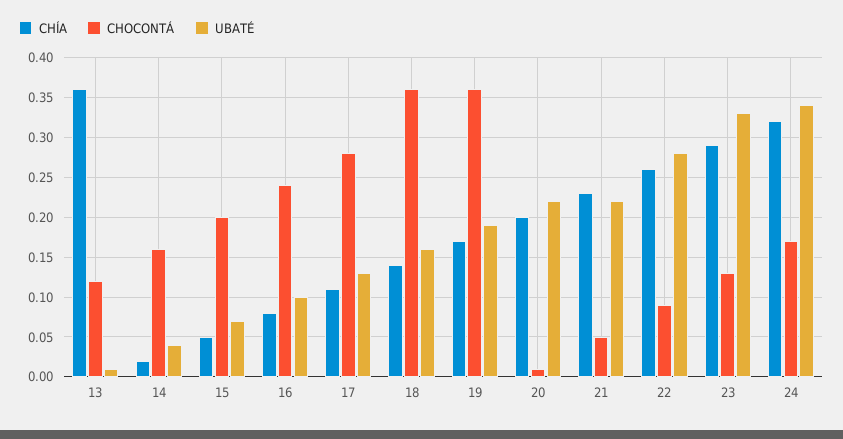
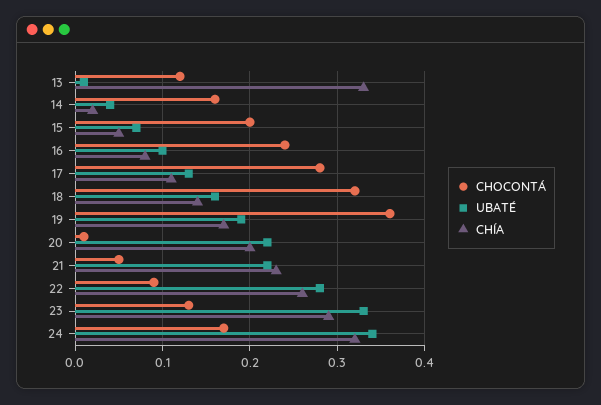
  {
    "CHÍA": {
-     "13": 0.36,
+     "13": 0.33,
      "14": 0.02,
      "15": 0.05,
      "16": 0.08,
      "17": 0.11,
      "18": 0.14,
      "19": 0.17,
      "20": 0.2,
      "21": 0.23,
      "22": 0.26,
      "23": 0.29,
      "24": 0.32
    },
    "CHOCONTÁ": {
      "13": 0.12,
      "14": 0.16,
      "15": 0.2,
      "16": 0.24,
      "17": 0.28,
-     "18": 0.36,
+     "18": 0.32,
      "19": 0.36,
      "20": 0.01,
      "21": 0.05,
      "22": 0.09,
      "23": 0.13,
      "24": 0.17
    },
    "UBATÉ": {
      "13": 0.01,
      "14": 0.04,
      "15": 0.07,
      "16": 0.1,
      "17": 0.13,
      "18": 0.16,
      "19": 0.19,
      "20": 0.22,
      "21": 0.22,
      "22": 0.28,
      "23": 0.33,
      "24": 0.34
    }
  }

